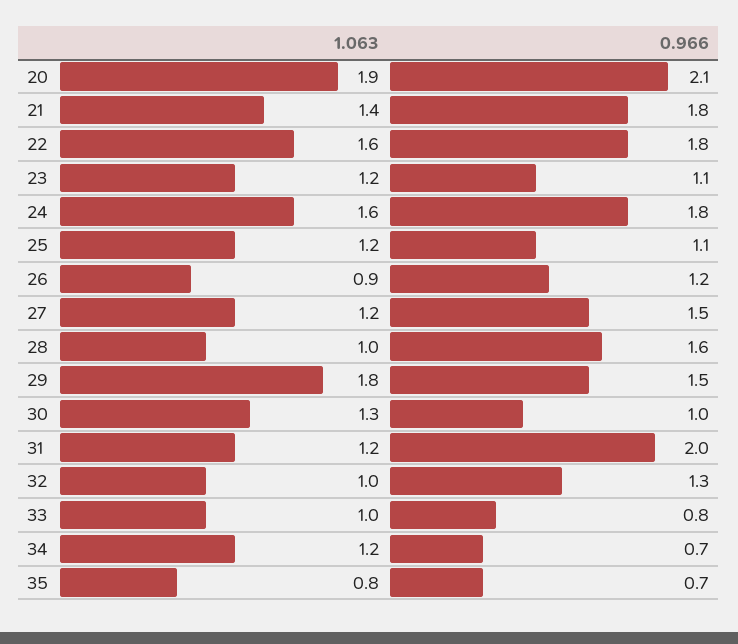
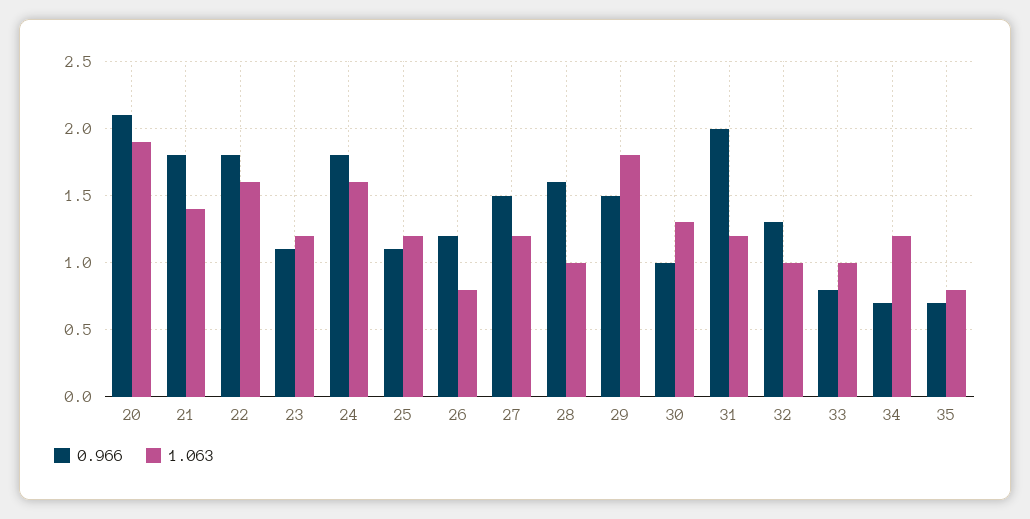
  {
    "1.063": {
      "20": 1.9,
      "21": 1.4,
      "22": 1.6,
      "23": 1.2,
      "24": 1.6,
      "25": 1.2,
-     "26": 0.9,
+     "26": 0.8,
      "27": 1.2,
      "28": 1,
      "29": 1.8,
      "30": 1.3,
      "31": 1.2,
      "32": 1,
      "33": 1,
      "34": 1.2,
      "35": 0.8
    },
    "0.966": {
      "20": 2.1,
      "21": 1.8,
      "22": 1.8,
      "23": 1.1,
      "24": 1.8,
      "25": 1.1,
      "26": 1.2,
      "27": 1.5,
      "28": 1.6,
      "29": 1.5,
      "30": 1,
      "31": 2,
      "32": 1.3,
      "33": 0.8,
      "34": 0.7,
      "35": 0.7
    }
  }

